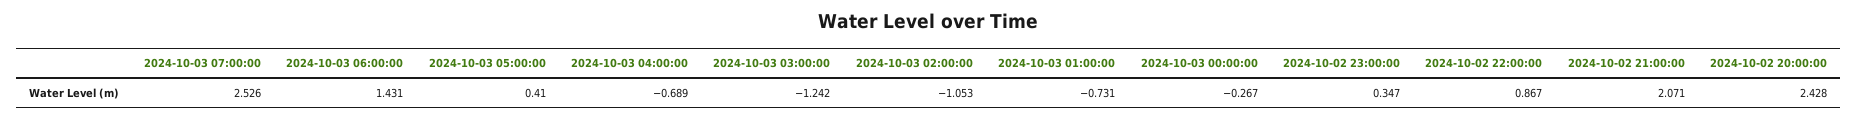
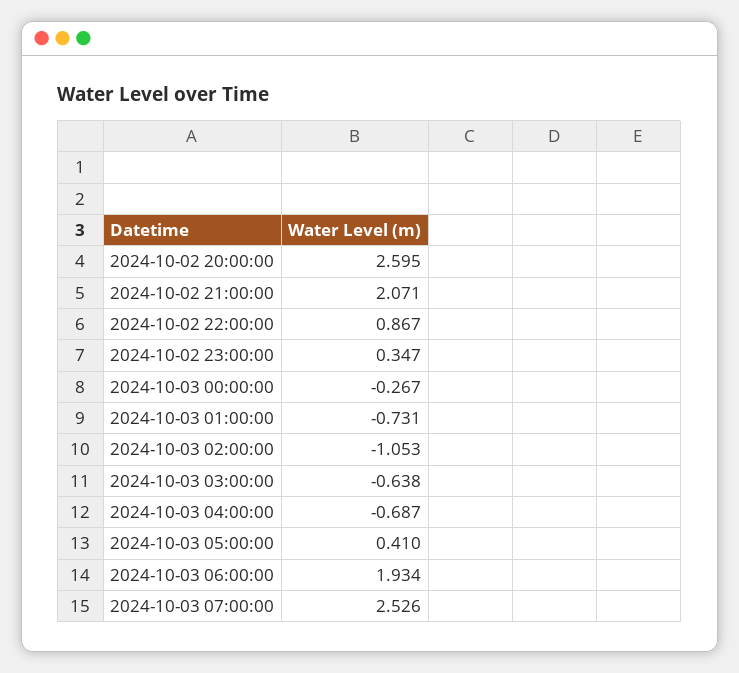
  {
    "2024-10-03 07:00:00": 2.526,
-   "2024-10-03 06:00:00": 1.431,
+   "2024-10-03 06:00:00": 1.934,
    "2024-10-03 05:00:00": 0.41,
-   "2024-10-03 04:00:00": -0.689,
+   "2024-10-03 04:00:00": -0.687,
-   "2024-10-03 03:00:00": -1.242,
+   "2024-10-03 03:00:00": -0.638,
    "2024-10-03 02:00:00": -1.053,
    "2024-10-03 01:00:00": -0.731,
    "2024-10-03 00:00:00": -0.267,
    "2024-10-02 23:00:00": 0.347,
    "2024-10-02 22:00:00": 0.867,
    "2024-10-02 21:00:00": 2.071,
-   "2024-10-02 20:00:00": 2.428
+   "2024-10-02 20:00:00": 2.595
  }

